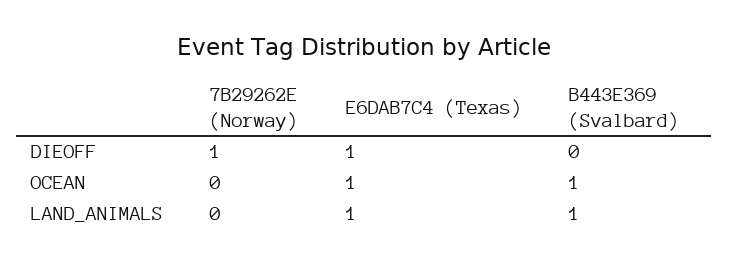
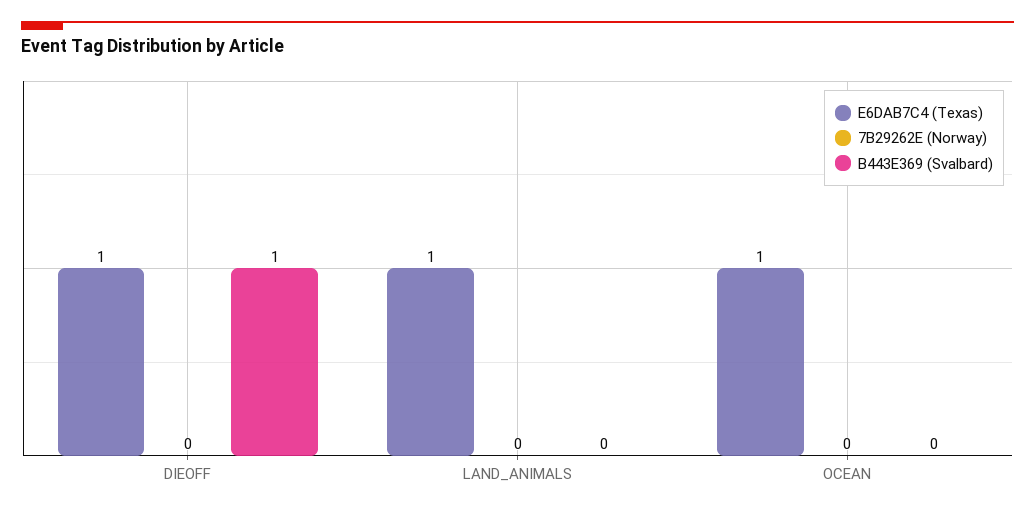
  {
    "7B29262E (Norway)": {
-     "DIEOFF": 1,
+     "DIEOFF": 0,
      "OCEAN": 0,
      "LAND_ANIMALS": 0
    },
    "E6DAB7C4 (Texas)": {
      "DIEOFF": 1,
      "OCEAN": 1,
      "LAND_ANIMALS": 1
    },
    "B443E369 (Svalbard)": {
-     "DIEOFF": 0,
+     "DIEOFF": 1,
-     "OCEAN": 1,
+     "OCEAN": 0,
-     "LAND_ANIMALS": 1
+     "LAND_ANIMALS": 0
    }
  }

